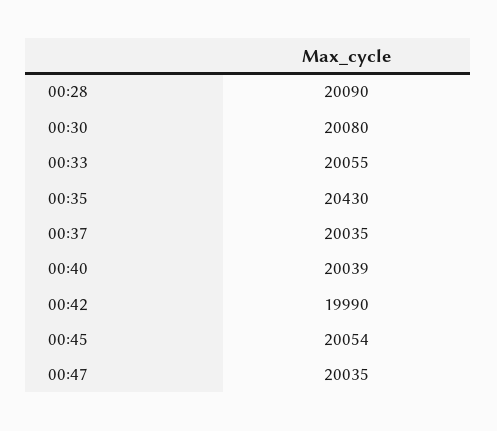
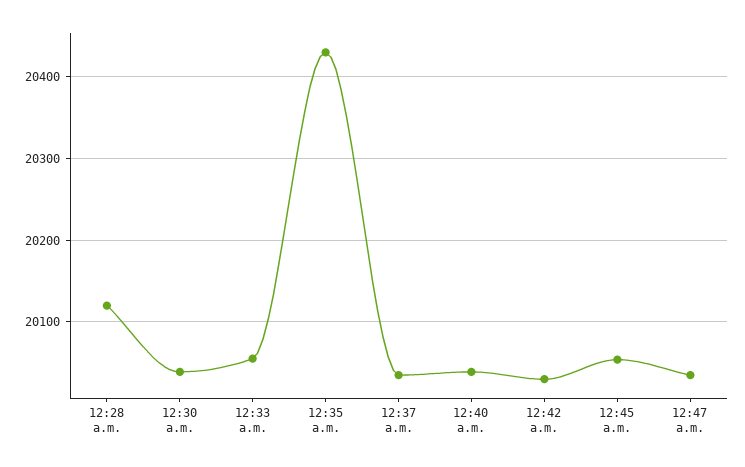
  {
-   "00:28": 20090,
+   "00:28": 20120,
-   "00:30": 20080,
+   "00:30": 20040,
    "00:33": 20055,
    "00:35": 20430,
    "00:37": 20035,
    "00:40": 20039,
-   "00:42": 19990,
+   "00:42": 20030,
    "00:45": 20054,
    "00:47": 20035
  }

